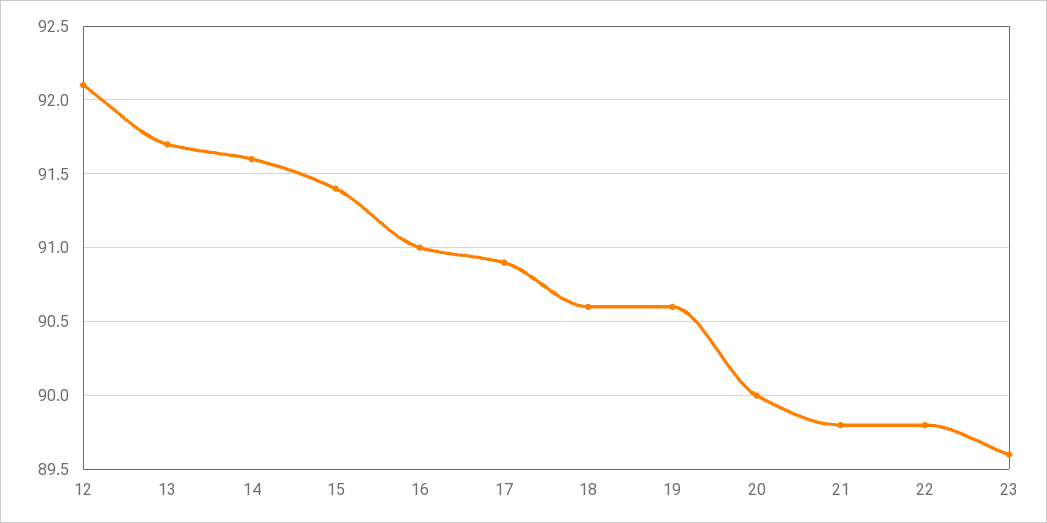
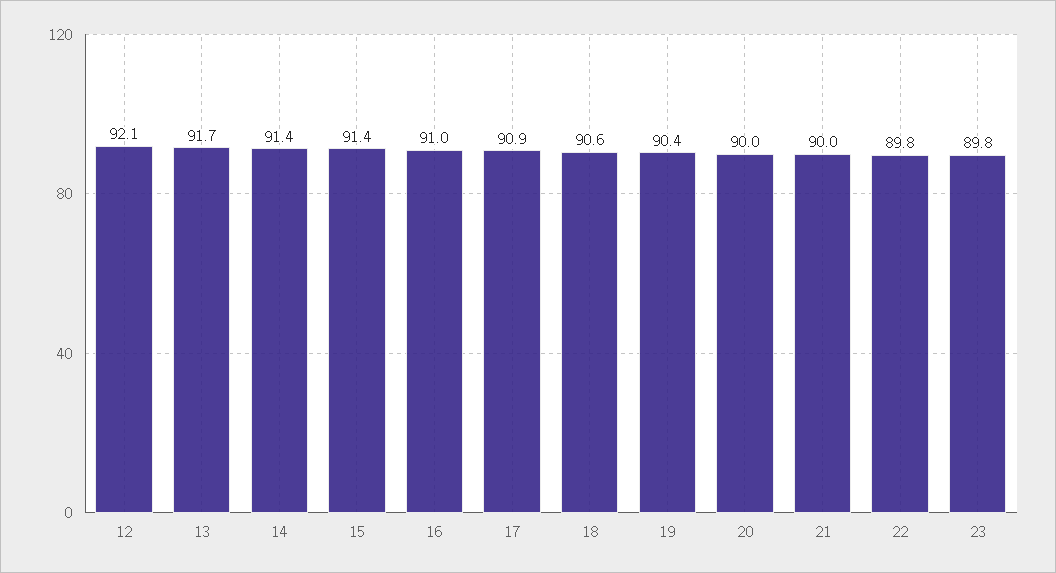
  {
    "12": 92.1,
    "13": 91.7,
-   "14": 91.6,
+   "14": 91.4,
    "15": 91.4,
    "16": 91,
    "17": 90.9,
    "18": 90.6,
-   "19": 90.6,
+   "19": 90.4,
    "20": 90,
-   "21": 89.8,
+   "21": 90,
    "22": 89.8,
-   "23": 89.6
+   "23": 89.8
  }

